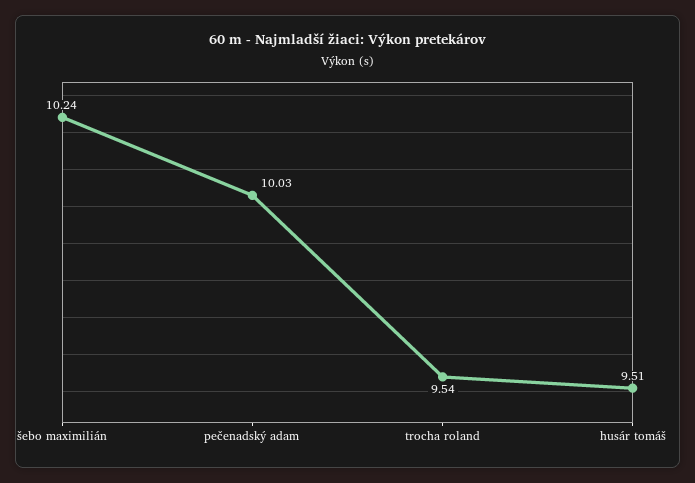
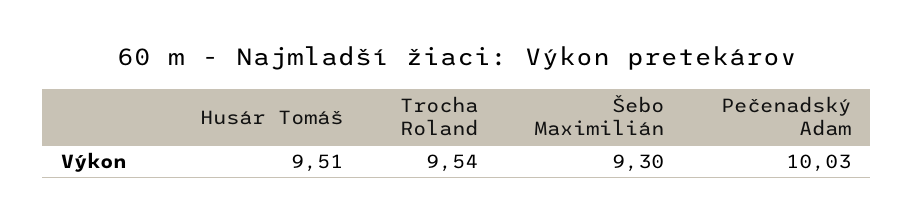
  {
-   "šebo maximilián": 10.24,
+   "šebo maximilián": 9.3,
    "pečenadský adam": 10.03,
    "trocha roland": 9.54,
    "husár tomáš": 9.51
  }

